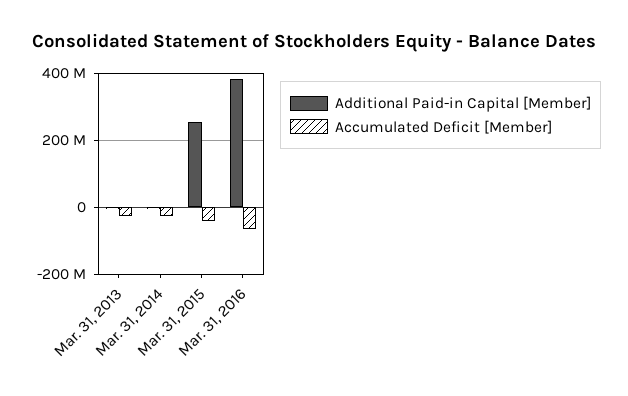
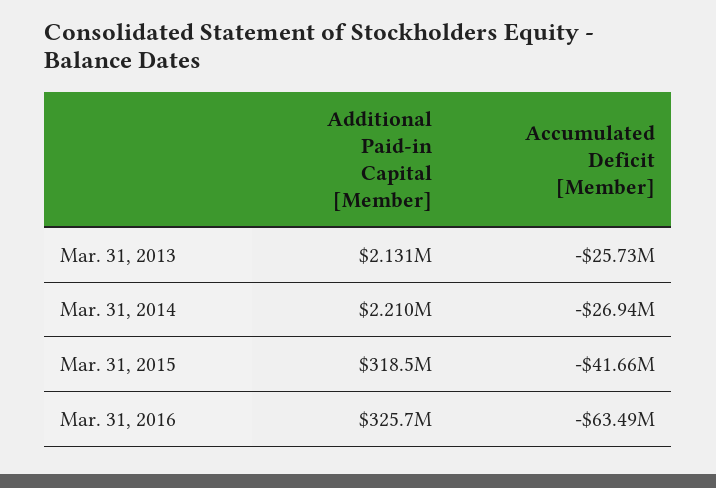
  {
    "Additional Paid-in Capital [Member]": {
      "Mar. 31, 2013": 2131000,
      "Mar. 31, 2014": 2210000,
-     "Mar. 31, 2015": 260000000,
+     "Mar. 31, 2015": 318500000,
-     "Mar. 31, 2016": 380000000
+     "Mar. 31, 2016": 325700000
    },
    "Accumulated Deficit [Member]": {
      "Mar. 31, 2013": -25730000,
      "Mar. 31, 2014": -26940000,
      "Mar. 31, 2015": -41660000,
      "Mar. 31, 2016": -63490000
    }
  }

